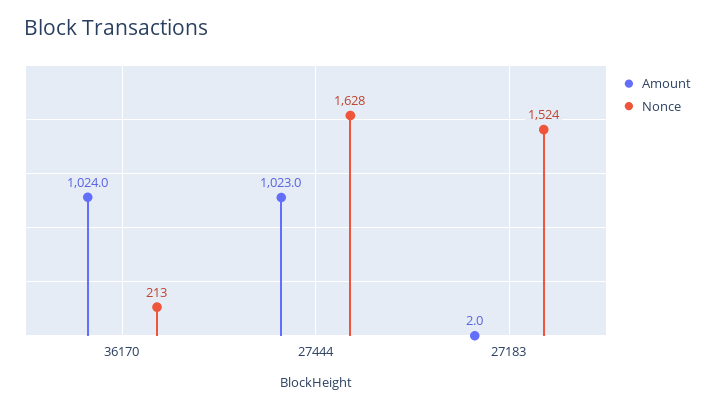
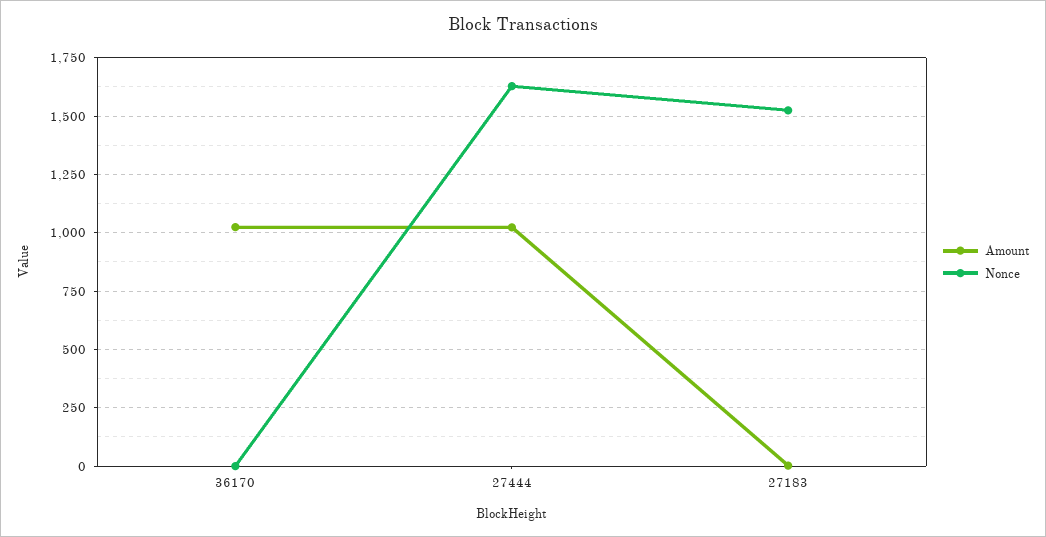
  {
    "Amount": {
      "36170": 1024,
      "27444": 1023,
      "27183": 2
    },
    "Nonce": {
-     "36170": 213,
+     "36170": 0,
      "27444": 1628,
      "27183": 1524
    }
  }

